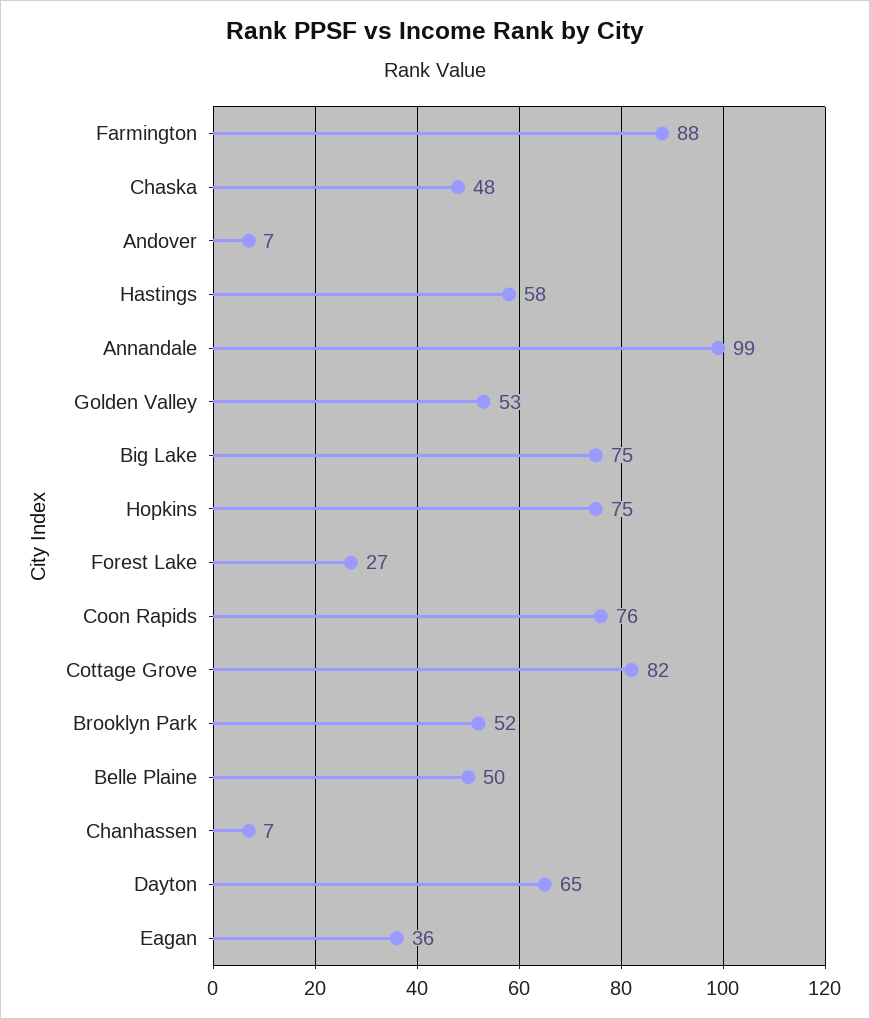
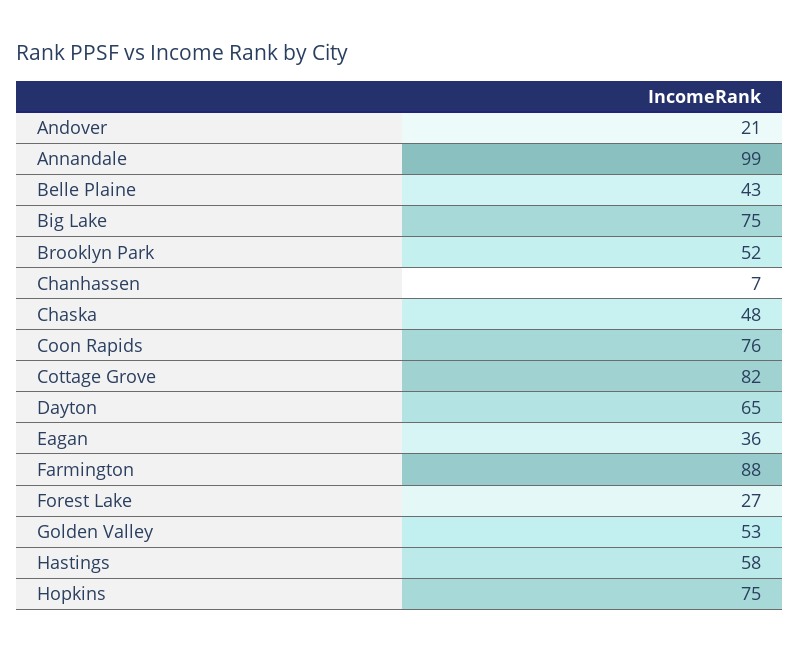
  {
    "Farmington": 88,
    "Chaska": 48,
-   "Andover": 7,
+   "Andover": 21,
    "Hastings": 58,
    "Annandale": 99,
    "Golden Valley": 53,
    "Big Lake": 75,
    "Hopkins": 75,
    "Forest Lake": 27,
    "Coon Rapids": 76,
    "Cottage Grove": 82,
    "Brooklyn Park": 52,
-   "Belle Plaine": 50,
+   "Belle Plaine": 43,
    "Chanhassen": 7,
    "Dayton": 65,
    "Eagan": 36
  }

